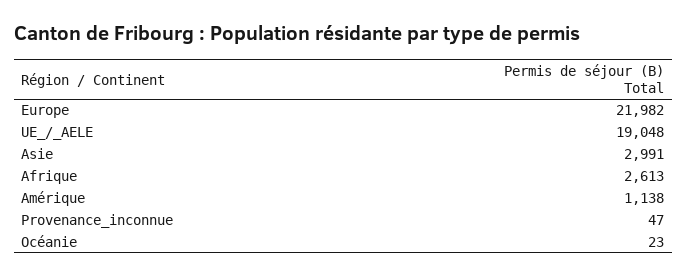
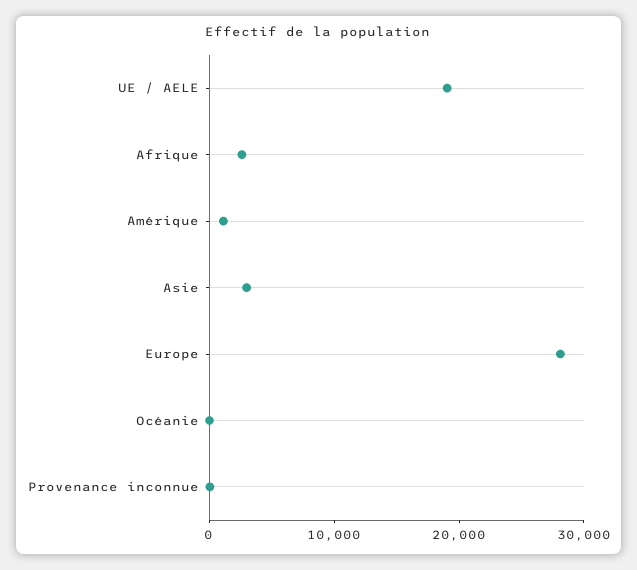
  {
-   "Europe": 21982,
+   "Europe": 28000,
    "UE_/_AELE": 19048,
    "Asie": 2991,
    "Afrique": 2613,
    "Amérique": 1138,
    "Provenance_inconnue": 47,
    "Océanie": 23
  }

